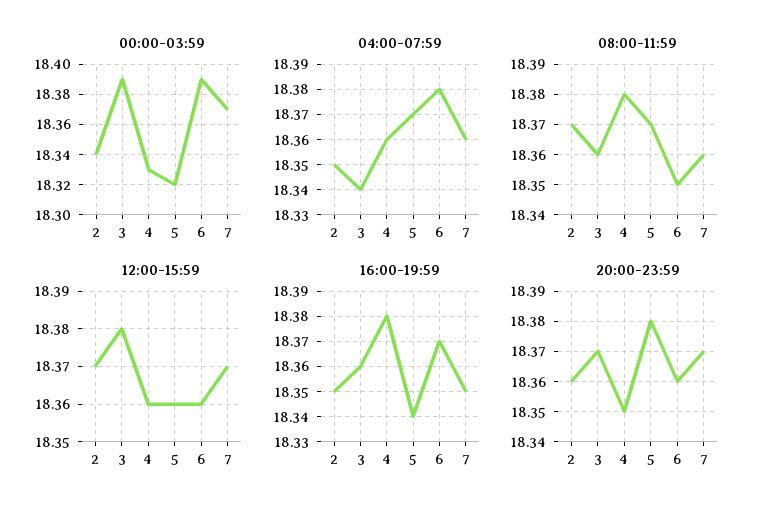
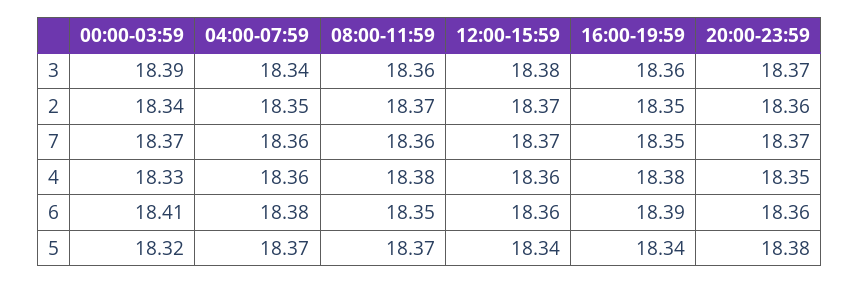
  {
    "00:00-03:59": {
      "2": 18.34,
      "3": 18.39,
      "4": 18.33,
      "5": 18.32,
-     "6": 18.39,
+     "6": 18.41,
      "7": 18.37
    },
    "04:00-07:59": {
      "2": 18.35,
      "3": 18.34,
      "4": 18.36,
      "5": 18.37,
      "6": 18.38,
      "7": 18.36
    },
    "08:00-11:59": {
      "2": 18.37,
      "3": 18.36,
      "4": 18.38,
      "5": 18.37,
      "6": 18.35,
      "7": 18.36
    },
    "12:00-15:59": {
      "2": 18.37,
      "3": 18.38,
      "4": 18.36,
-     "5": 18.36,
+     "5": 18.34,
      "6": 18.36,
      "7": 18.37
    },
    "16:00-19:59": {
      "2": 18.35,
      "3": 18.36,
      "4": 18.38,
      "5": 18.34,
-     "6": 18.37,
+     "6": 18.39,
      "7": 18.35
    },
    "20:00-23:59": {
      "2": 18.36,
      "3": 18.37,
      "4": 18.35,
      "5": 18.38,
      "6": 18.36,
      "7": 18.37
    }
  }

